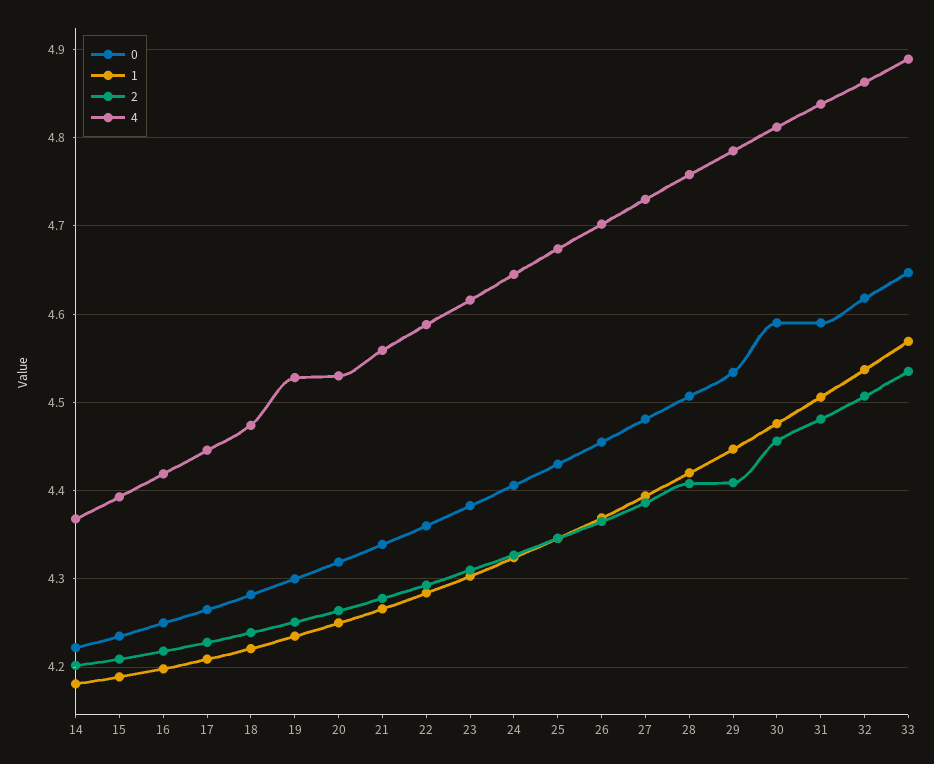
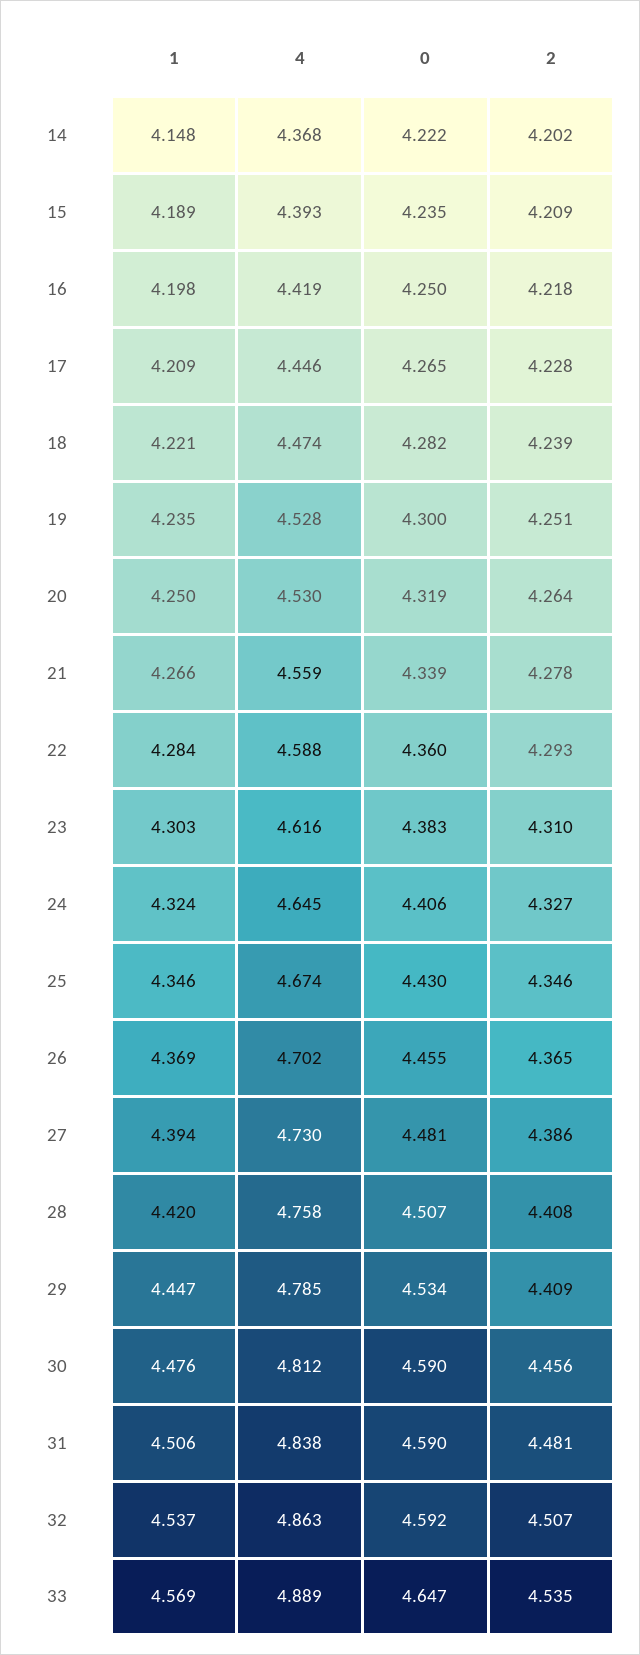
  {
    "0": {
      "14": 4.222,
      "15": 4.235,
      "16": 4.25,
      "17": 4.265,
      "18": 4.282,
      "19": 4.3,
      "20": 4.319,
      "21": 4.339,
      "22": 4.36,
      "23": 4.383,
      "24": 4.406,
      "25": 4.43,
      "26": 4.455,
      "27": 4.481,
      "28": 4.507,
      "29": 4.534,
      "30": 4.59,
      "31": 4.59,
-     "32": 4.62,
+     "32": 4.592,
      "33": 4.647
    },
    "1": {
-     "14": 4.18,
+     "14": 4.148,
      "15": 4.189,
      "16": 4.198,
      "17": 4.209,
      "18": 4.221,
      "19": 4.235,
      "20": 4.25,
      "21": 4.266,
      "22": 4.284,
      "23": 4.303,
      "24": 4.324,
      "25": 4.346,
      "26": 4.369,
      "27": 4.394,
      "28": 4.42,
      "29": 4.447,
      "30": 4.476,
      "31": 4.506,
      "32": 4.537,
      "33": 4.569
    },
    "2": {
      "14": 4.202,
      "15": 4.209,
      "16": 4.218,
      "17": 4.228,
      "18": 4.239,
      "19": 4.251,
      "20": 4.264,
      "21": 4.278,
      "22": 4.293,
      "23": 4.31,
      "24": 4.327,
      "25": 4.346,
      "26": 4.365,
      "27": 4.386,
      "28": 4.408,
      "29": 4.409,
      "30": 4.456,
      "31": 4.481,
      "32": 4.507,
      "33": 4.535
    },
    "4": {
      "14": 4.368,
      "15": 4.393,
      "16": 4.419,
      "17": 4.446,
      "18": 4.474,
      "19": 4.528,
      "20": 4.53,
      "21": 4.559,
      "22": 4.588,
      "23": 4.616,
      "24": 4.645,
      "25": 4.674,
      "26": 4.702,
      "27": 4.73,
      "28": 4.758,
      "29": 4.785,
      "30": 4.812,
      "31": 4.838,
      "32": 4.863,
      "33": 4.889
    }
  }

